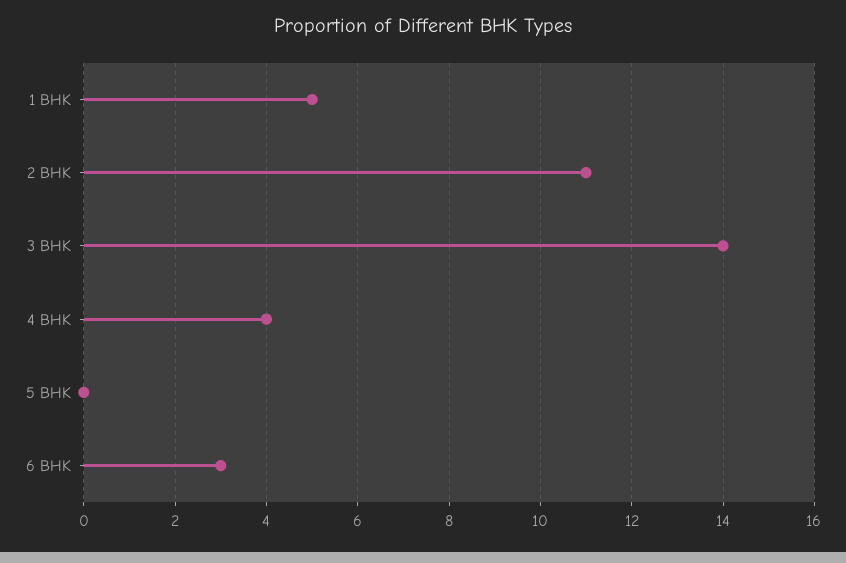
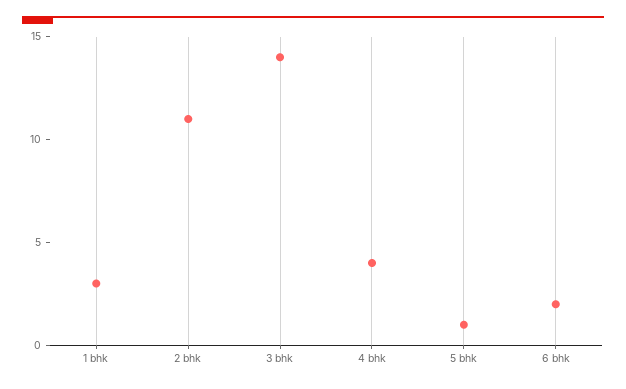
  {
-   "1 BHK": 5,
+   "1 BHK": 3,
    "2 BHK": 11,
    "3 BHK": 14,
    "4 BHK": 4,
-   "5 BHK": 0,
+   "5 BHK": 1,
-   "6 BHK": 3
+   "6 BHK": 2
  }

